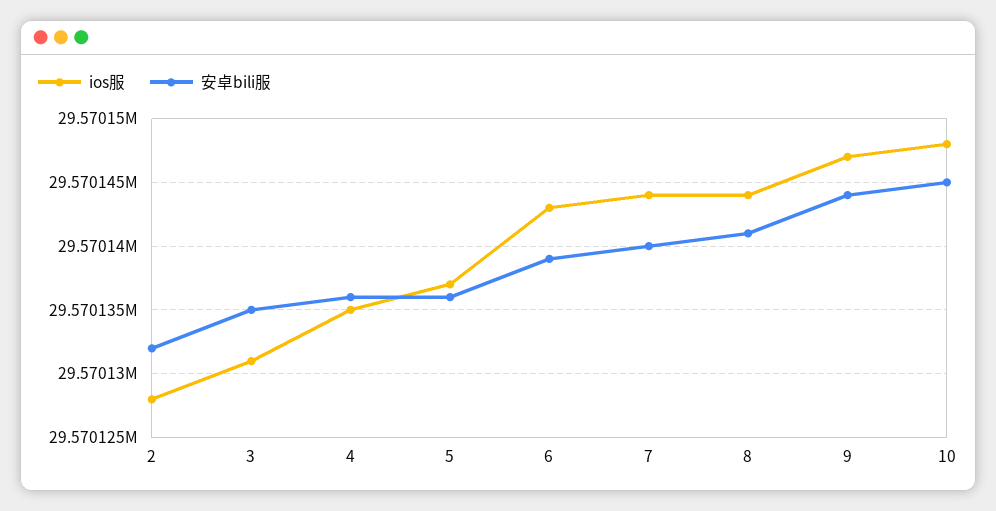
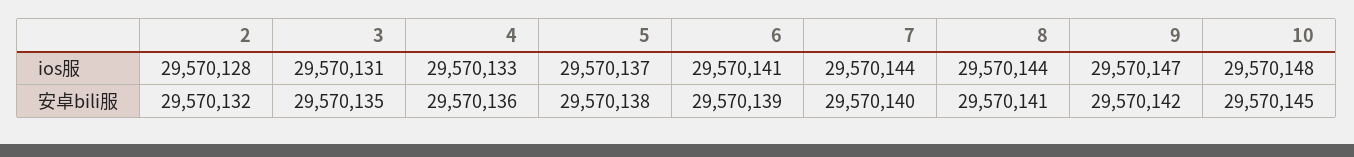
  {
    "ios服": {
      "2": 29570128,
      "3": 29570131,
-     "4": 29570135,
+     "4": 29570133,
      "5": 29570137,
-     "6": 29570143,
+     "6": 29570141,
      "7": 29570144,
      "8": 29570144,
      "9": 29570147,
      "10": 29570148
    },
    "安卓bili服": {
      "2": 29570132,
      "3": 29570135,
      "4": 29570136,
-     "5": 29570136,
+     "5": 29570138,
      "6": 29570139,
      "7": 29570140,
      "8": 29570141,
-     "9": 29570144,
+     "9": 29570142,
      "10": 29570145
    }
  }

